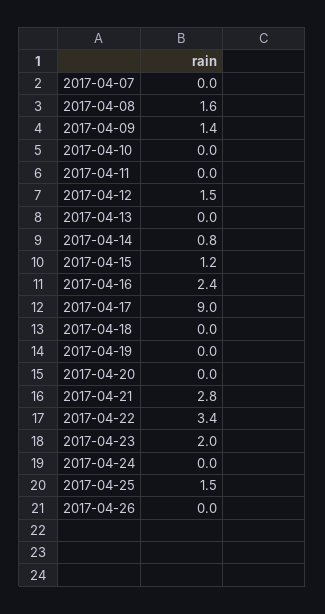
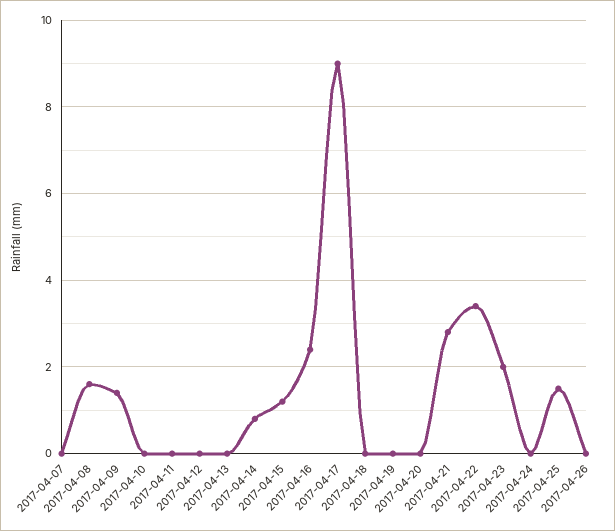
  {
    "2017-04-07": 0,
    "2017-04-08": 1.6,
    "2017-04-09": 1.4,
    "2017-04-10": 0,
    "2017-04-11": 0,
-   "2017-04-12": 1.5,
+   "2017-04-12": 0,
    "2017-04-13": 0,
    "2017-04-14": 0.8,
    "2017-04-15": 1.2,
    "2017-04-16": 2.4,
    "2017-04-17": 9,
    "2017-04-18": 0,
    "2017-04-19": 0,
    "2017-04-20": 0,
    "2017-04-21": 2.8,
    "2017-04-22": 3.4,
    "2017-04-23": 2,
    "2017-04-24": 0,
    "2017-04-25": 1.5,
    "2017-04-26": 0
  }

